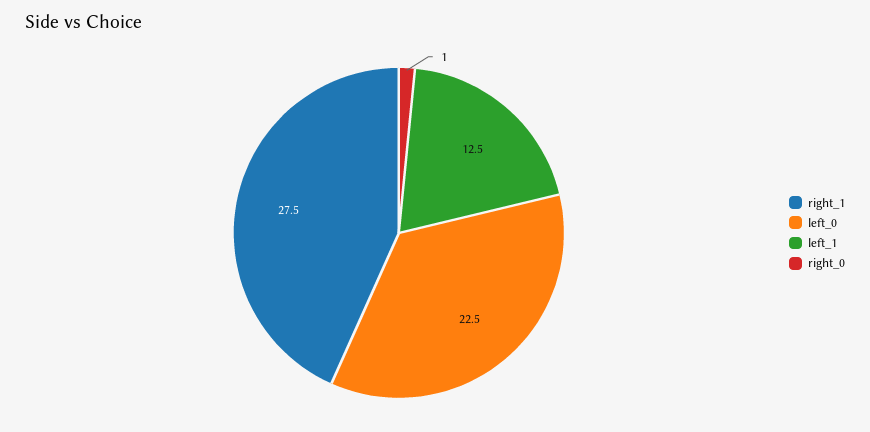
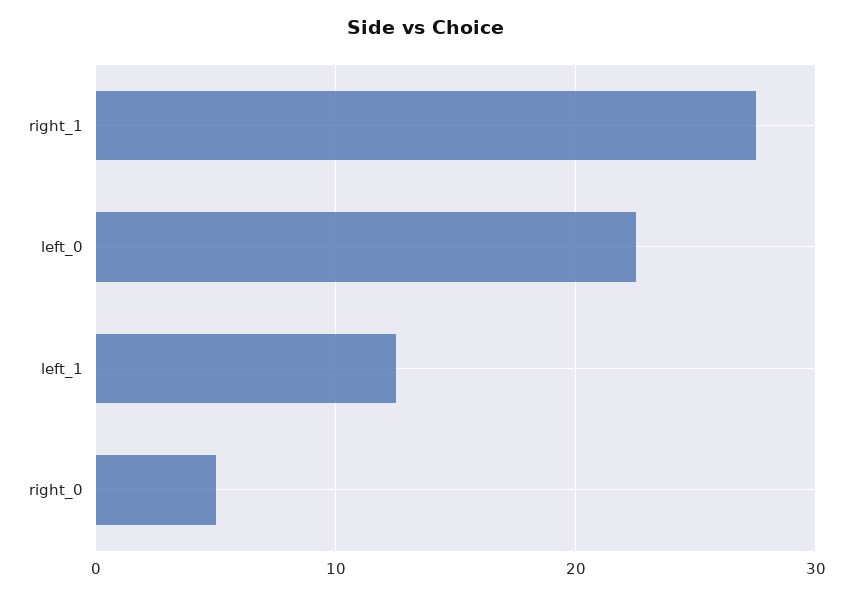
  {
    "right_1": 27.5,
    "left_0": 22.5,
    "left_1": 12.5,
-   "right_0": 1
+   "right_0": 5
  }

